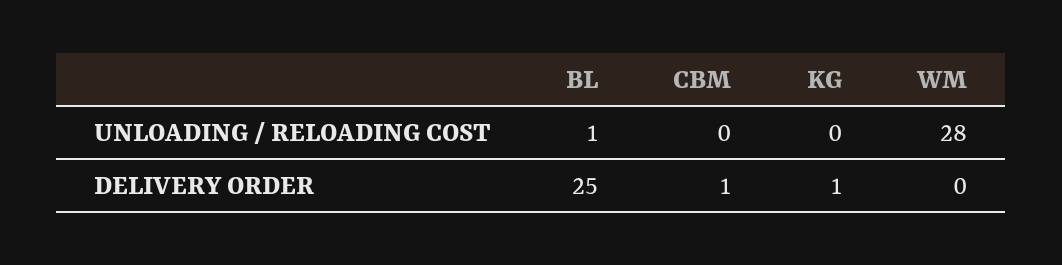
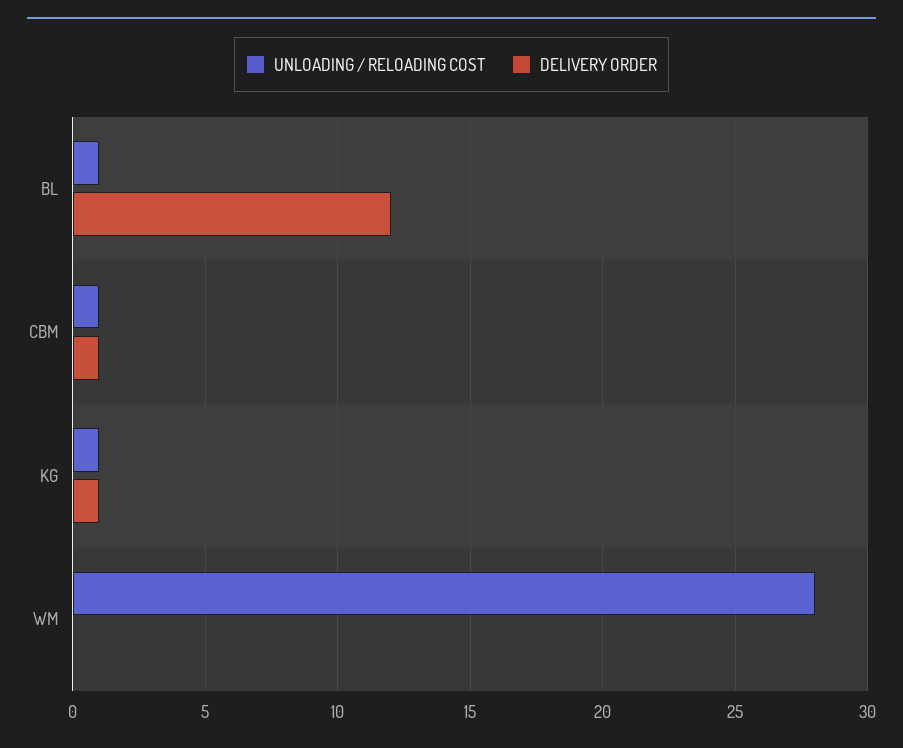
  {
    "UNLOADING / RELOADING COST": {
      "BL": 1,
-     "CBM": 0,
+     "CBM": 1,
-     "KG": 0,
+     "KG": 1,
      "WM": 28
    },
    "DELIVERY ORDER": {
-     "BL": 25,
+     "BL": 12,
      "CBM": 1,
      "KG": 1,
      "WM": 0
    }
  }

